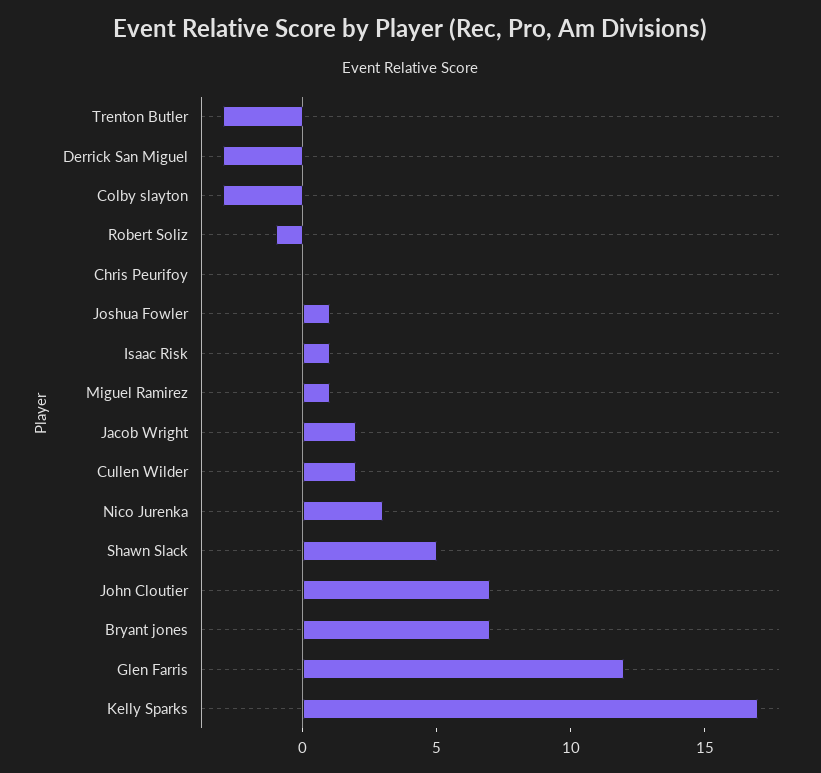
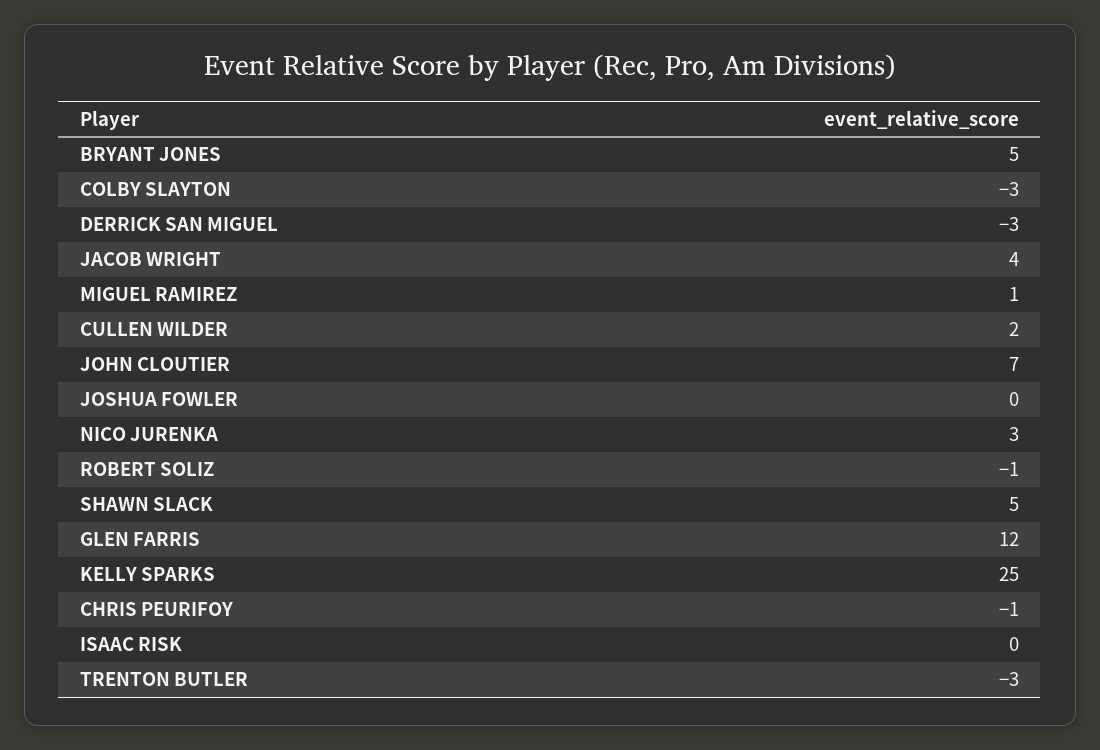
  {
    "Trenton Butler": -3,
    "Derrick San Miguel": -3,
    "Colby slayton": -3,
    "Robert Soliz": -1,
-   "Chris Peurifoy": 0,
+   "Chris Peurifoy": -1,
-   "Joshua Fowler": 1,
+   "Joshua Fowler": 0,
-   "Isaac Risk": 1,
+   "Isaac Risk": 0,
    "Miguel Ramirez": 1,
-   "Jacob Wright": 2,
+   "Jacob Wright": 4,
    "Cullen Wilder": 2,
    "Nico Jurenka": 3,
    "Shawn Slack": 5,
    "John Cloutier": 7,
-   "Bryant jones": 7,
+   "Bryant jones": 5,
    "Glen Farris": 12,
-   "Kelly Sparks": 17
+   "Kelly Sparks": 25
  }

